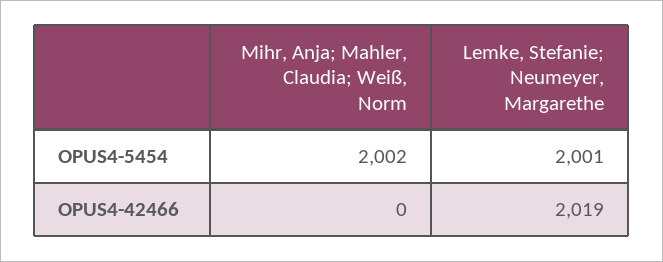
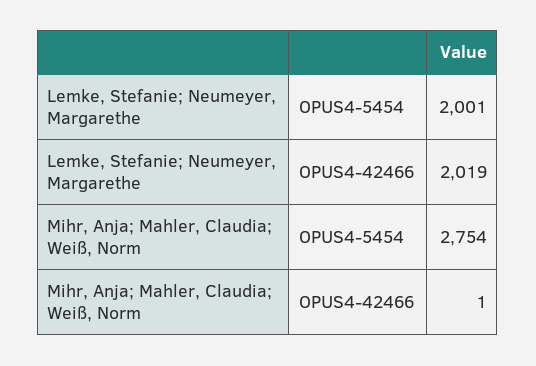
  {
    "Mihr, Anja; Mahler, Claudia; Weiß, Norm": {
-     "OPUS4-5454": 2002,
+     "OPUS4-5454": 2754,
-     "OPUS4-42466": 0
+     "OPUS4-42466": 1
    },
    "Lemke, Stefanie; Neumeyer, Margarethe": {
      "OPUS4-5454": 2001,
      "OPUS4-42466": 2019
    }
  }

